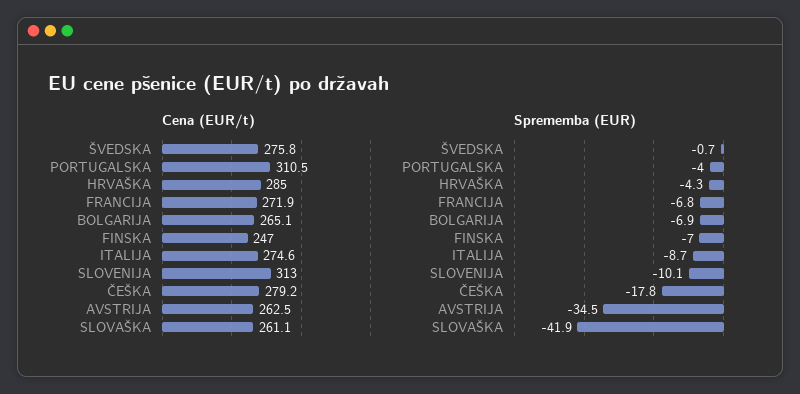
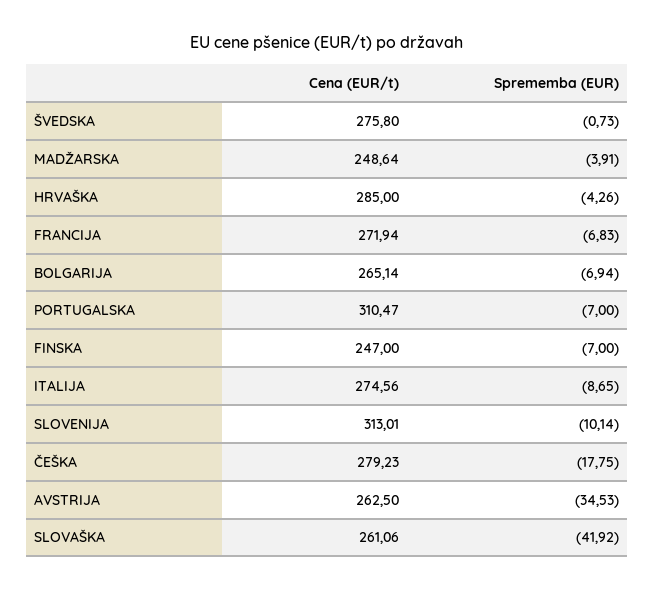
  {
    "Cena (EUR/t)": {
      "ŠVEDSKA": 275.8,
      "PORTUGALSKA": 310.47,
      "HRVAŠKA": 285,
      "FRANCIJA": 271.94,
      "BOLGARIJA": 265.14,
      "FINSKA": 247,
      "ITALIJA": 274.56,
      "SLOVENIJA": 313.01,
      "ČEŠKA": 279.23,
      "AVSTRIJA": 262.5,
-     "SLOVAŠKA": 261.06
+     "SLOVAŠKA": 261.06,
+     "MADŽARSKA": 248.64
    },
    "Sprememba (EUR)": {
      "ŠVEDSKA": -0.73,
-     "PORTUGALSKA": -4,
+     "PORTUGALSKA": -7,
      "HRVAŠKA": -4.26,
      "FRANCIJA": -6.83,
      "BOLGARIJA": -6.94,
      "FINSKA": -7,
      "ITALIJA": -8.65,
      "SLOVENIJA": -10.14,
      "ČEŠKA": -17.75,
      "AVSTRIJA": -34.53,
-     "SLOVAŠKA": -41.92
+     "SLOVAŠKA": -41.92,
+     "MADŽARSKA": -3.91
    }
  }

